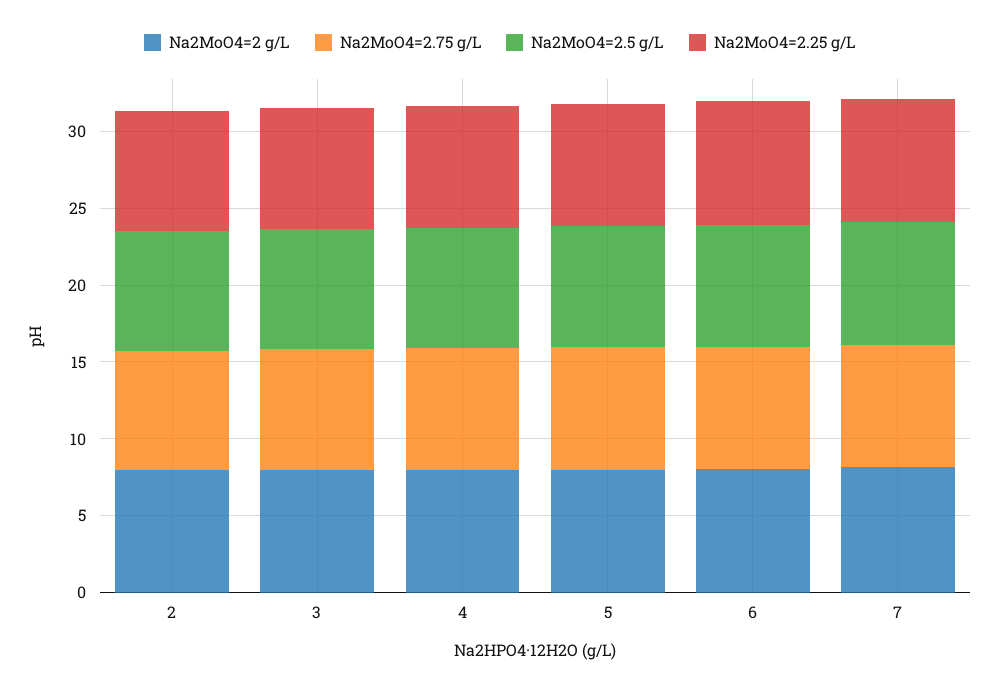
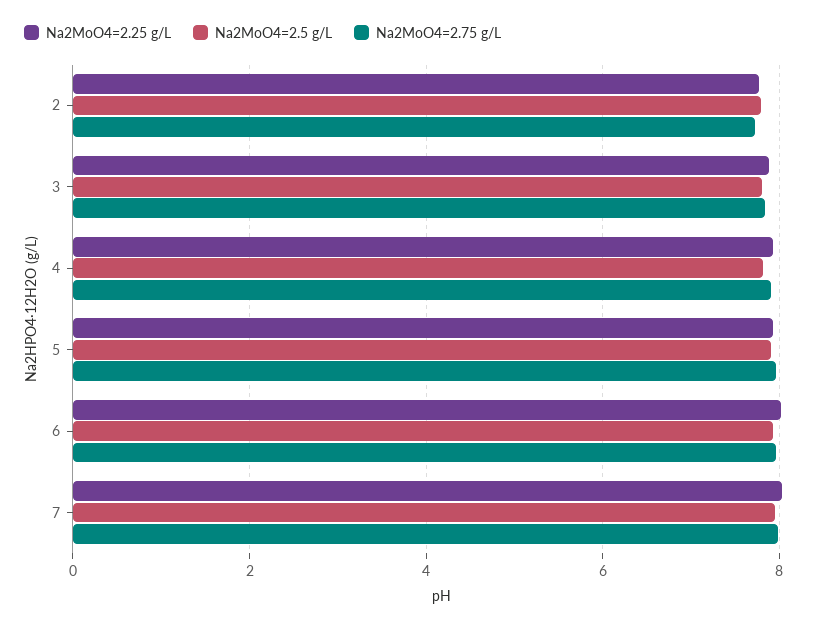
  {
-   "Na2MoO4=2 g/L": {
-     "2": 8,
-     "3": 8,
-     "4": 8,
-     "5": 8,
-     "6": 8,
-     "7": 8
-   },
    "Na2MoO4=2.75 g/L": {
      "2": 7.8,
      "3": 7.8,
      "4": 8,
      "5": 8,
      "6": 8,
      "7": 8
    },
    "Na2MoO4=2.5 g/L": {
      "2": 7.8,
      "3": 7.8,
      "4": 7.8,
      "5": 8,
      "6": 8,
      "7": 8
    },
    "Na2MoO4=2.25 g/L": {
      "2": 7.8,
      "3": 7.8,
      "4": 8,
      "5": 8,
      "6": 8,
      "7": 8
    }
  }

